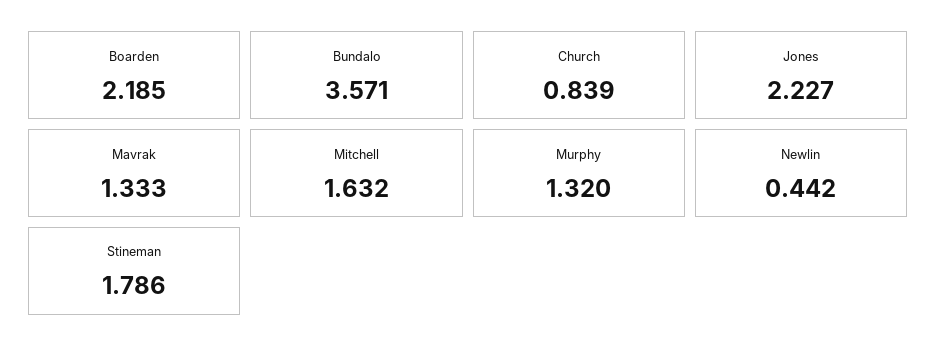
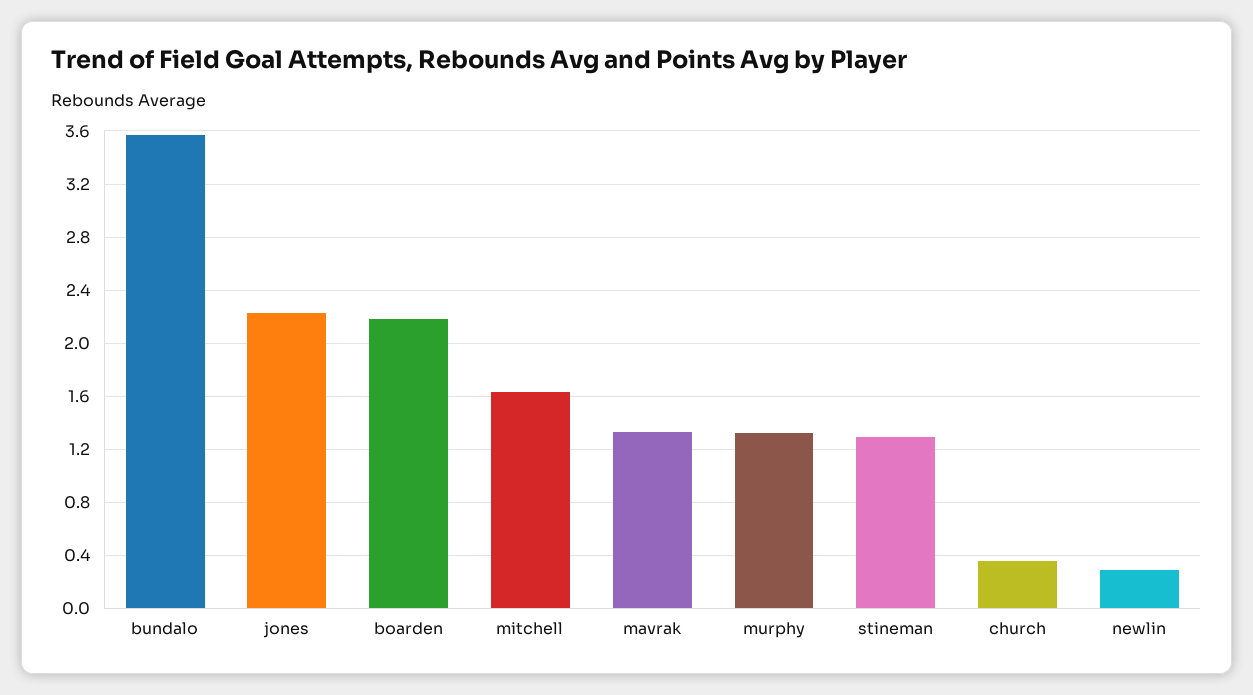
  {
    "Boarden": 2.185,
    "Bundalo": 3.571,
-   "Church": 0.839,
+   "Church": 0.35,
    "Jones": 2.227,
    "Mavrak": 1.333,
    "Mitchell": 1.632,
    "Murphy": 1.32,
-   "Newlin": 0.442,
+   "Newlin": 0.3,
-   "Stineman": 1.786
+   "Stineman": 1.3
  }

